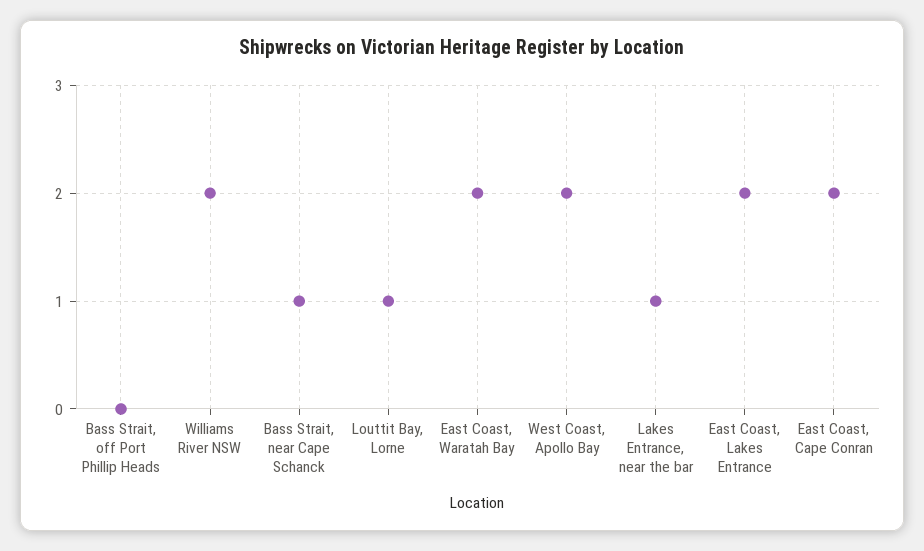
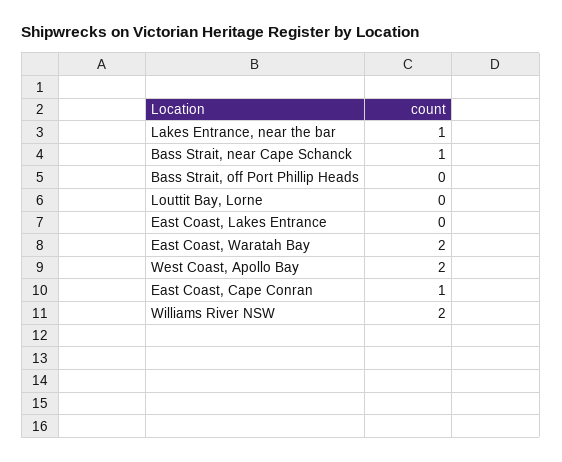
  {
    "Bass Strait, off Port Phillip Heads": 0,
    "Williams River NSW": 2,
    "Bass Strait, near Cape Schanck": 1,
-   "Louttit Bay, Lorne": 1,
+   "Louttit Bay, Lorne": 0,
    "East Coast, Waratah Bay": 2,
    "West Coast, Apollo Bay": 2,
    "Lakes Entrance, near the bar": 1,
-   "East Coast, Lakes Entrance": 2,
+   "East Coast, Lakes Entrance": 0,
-   "East Coast, Cape Conran": 2
+   "East Coast, Cape Conran": 1
  }

